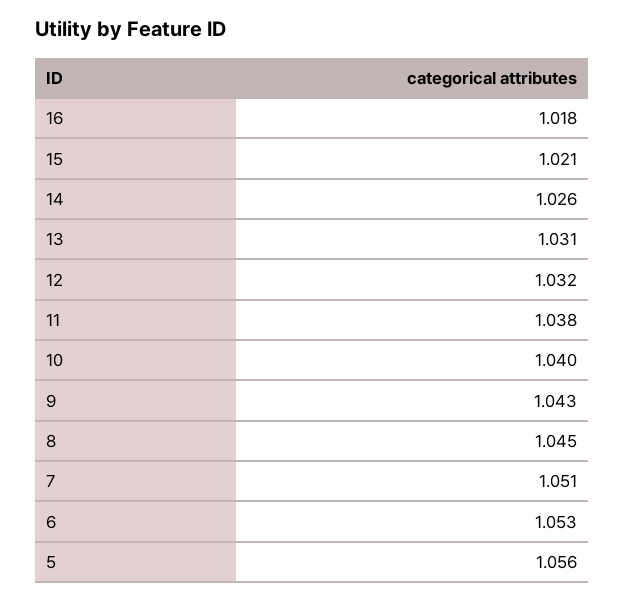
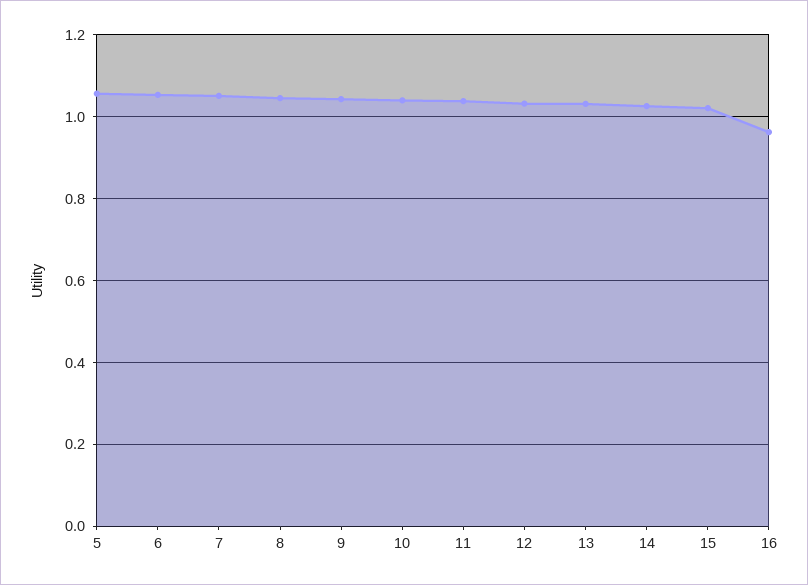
  {
-   "16": 1.018,
+   "16": 0.96,
    "15": 1.021,
    "14": 1.026,
    "13": 1.031,
    "12": 1.032,
    "11": 1.038,
    "10": 1.04,
    "9": 1.043,
    "8": 1.045,
    "7": 1.051,
    "6": 1.053,
    "5": 1.056
  }

